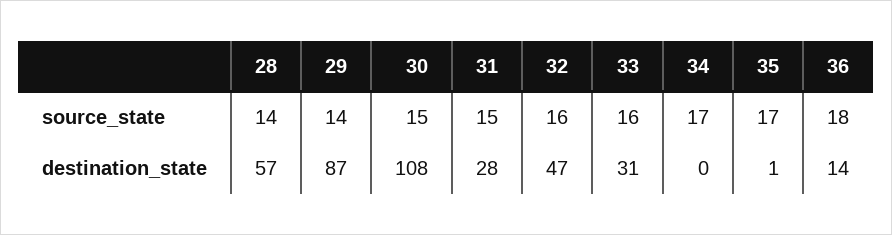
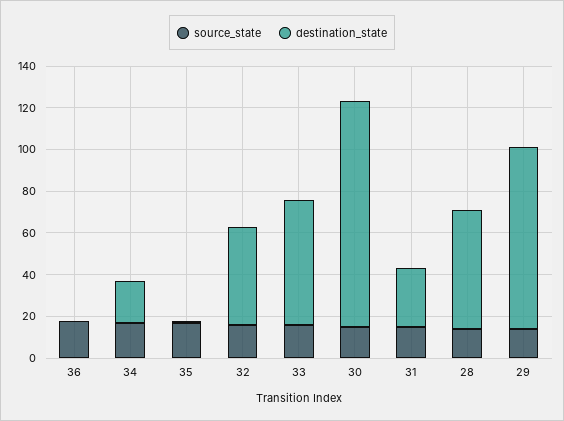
  {
    "source_state": {
      "28": 14,
      "29": 14,
      "30": 15,
      "31": 15,
      "32": 16,
      "33": 16,
      "34": 17,
      "35": 17,
      "36": 18
    },
    "destination_state": {
      "28": 57,
      "29": 87,
      "30": 108,
      "31": 28,
      "32": 47,
-     "33": 31,
+     "33": 60,
-     "34": 0,
+     "34": 20,
      "35": 1,
-     "36": 14
+     "36": 0
    }
  }

